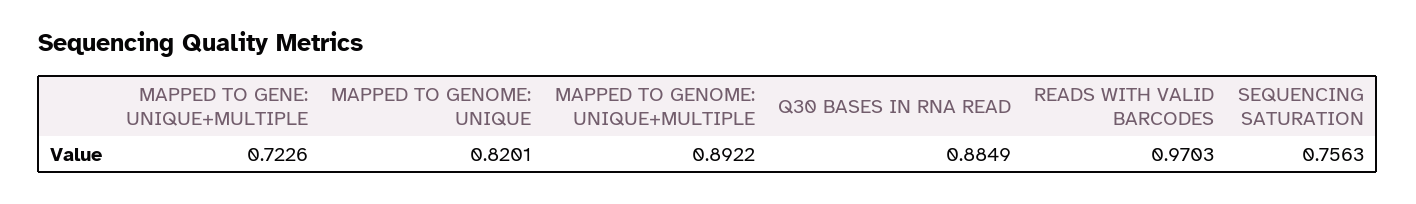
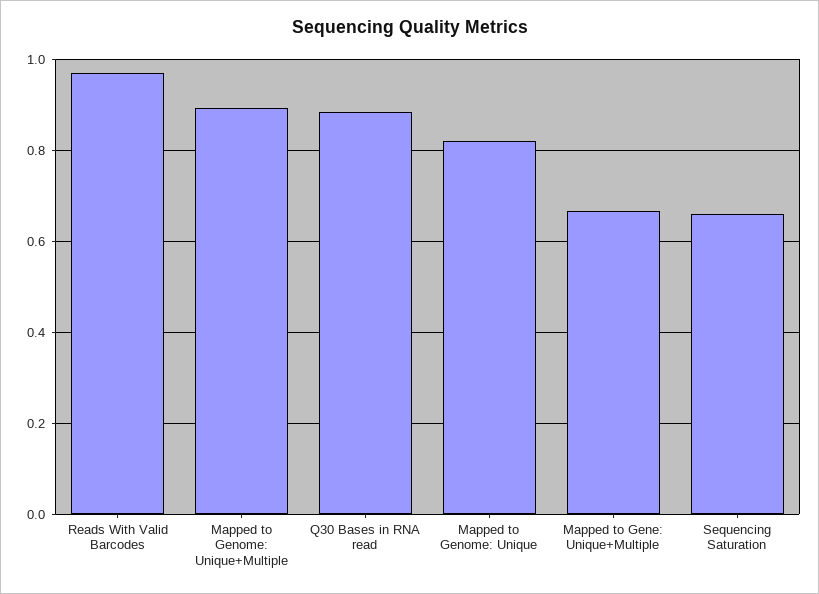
  {
-   "MAPPED TO GENE: UNIQUE+MULTIPLE": 0.7226,
+   "MAPPED TO GENE: UNIQUE+MULTIPLE": 0.66,
    "MAPPED TO GENOME: UNIQUE": 0.8201,
    "MAPPED TO GENOME: UNIQUE+MULTIPLE": 0.8922,
    "Q30 BASES IN RNA READ": 0.8849,
    "READS WITH VALID BARCODES": 0.9703,
-   "SEQUENCING SATURATION": 0.7563
+   "SEQUENCING SATURATION": 0.66
  }

